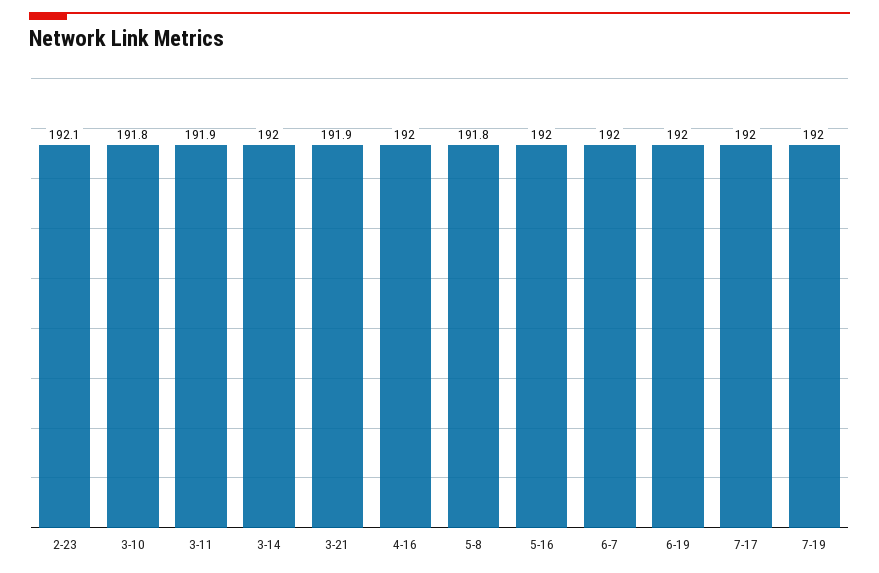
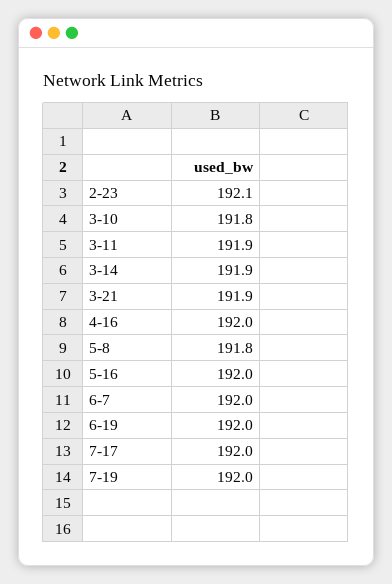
  {
    "2-23": 192.1,
    "3-10": 191.8,
    "3-11": 191.9,
-   "3-14": 192,
+   "3-14": 191.9,
    "3-21": 191.9,
    "4-16": 192,
    "5-8": 191.8,
    "5-16": 192,
    "6-7": 192,
    "6-19": 192,
    "7-17": 192,
    "7-19": 192
  }

